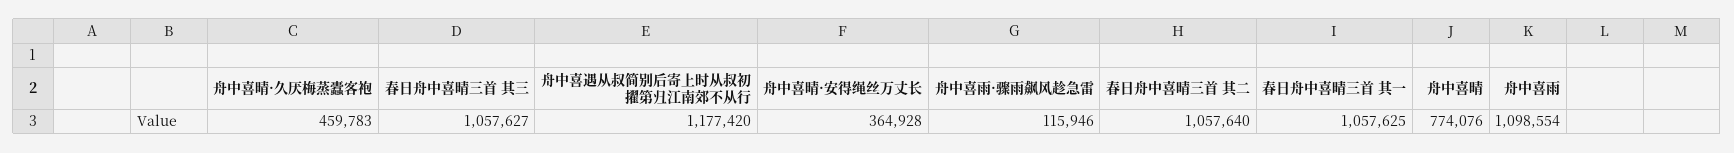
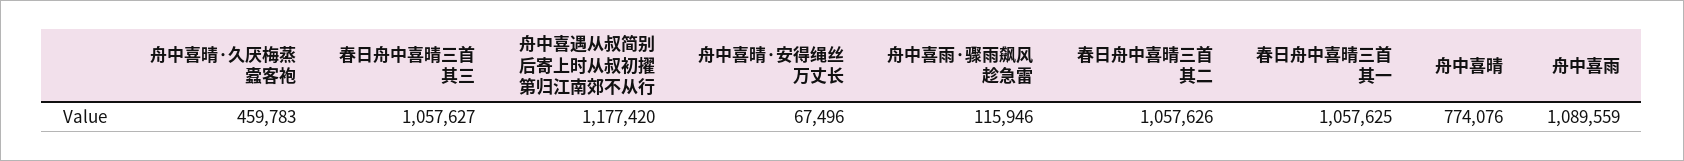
  {
    "舟中喜晴·久厌梅蒸蠹客袍": 459783,
    "春日舟中喜晴三首 其三": 1057627,
    "舟中喜遇从叔简别后寄上时从叔初擢第归江南郊不从行": 1177420,
-   "舟中喜晴·安得绳丝万丈长": 364928,
+   "舟中喜晴·安得绳丝万丈长": 67496,
    "舟中喜雨·骤雨飙风趁急雷": 115946,
-   "春日舟中喜晴三首 其二": 1057640,
+   "春日舟中喜晴三首 其二": 1057626,
    "春日舟中喜晴三首 其一": 1057625,
    "舟中喜晴": 774076,
-   "舟中喜雨": 1098554
+   "舟中喜雨": 1089559
  }

